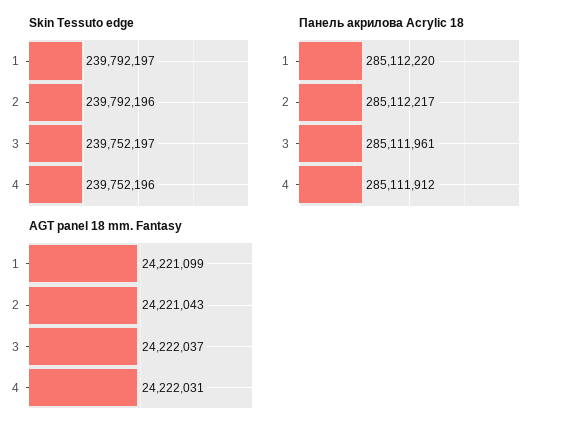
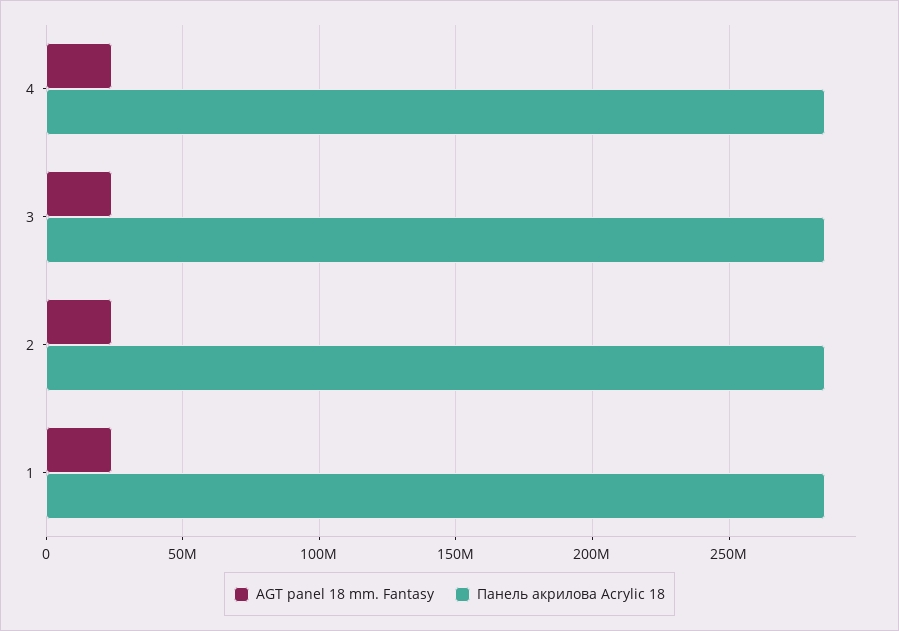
  {
-   "Skin Tessuto edge": {
-     "1": 239792197,
-     "2": 239792196,
-     "3": 239752197,
-     "4": 239752196
-   },
    "Панель акрилова Acrylic 18": {
      "1": 285112220,
      "2": 285112217,
      "3": 285111961,
      "4": 285111912
    },
    "AGT panel 18 mm. Fantasy": {
      "1": 24221099,
      "2": 24221043,
      "3": 24222037,
      "4": 24222031
    }
  }

